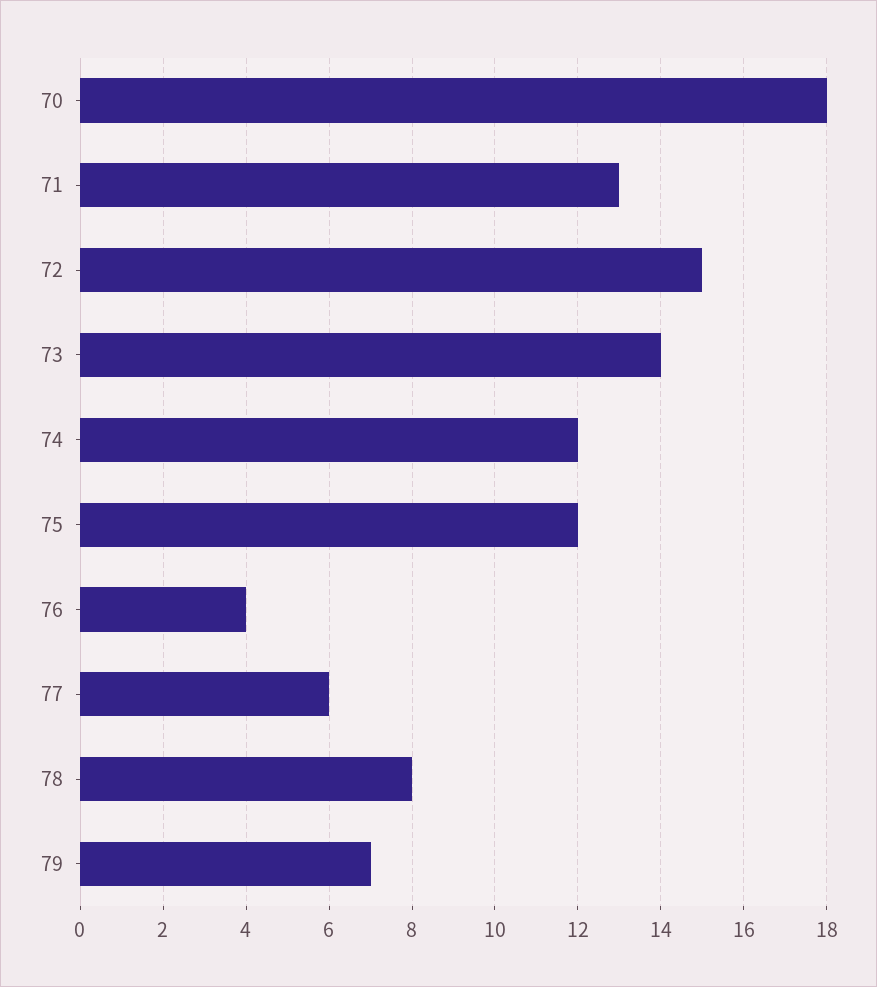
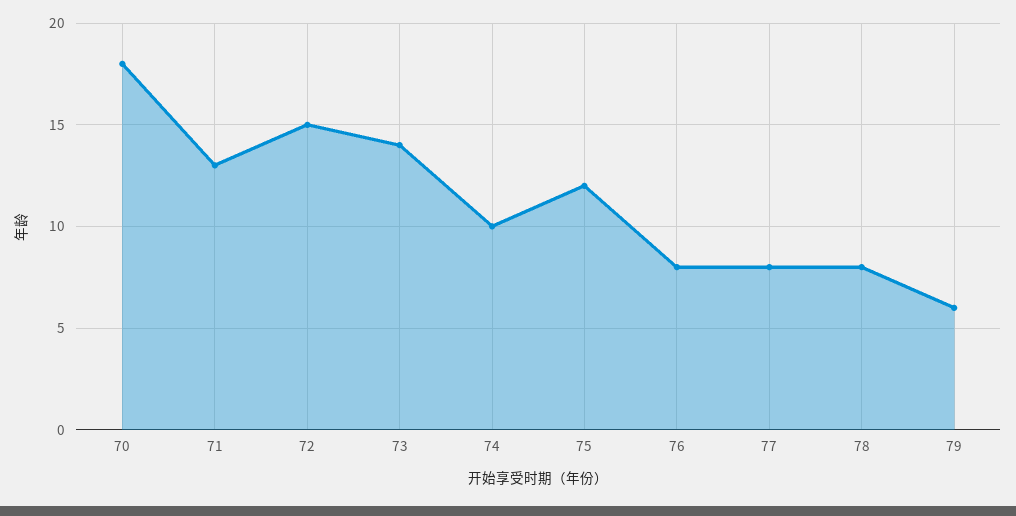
  {
    "70": 18,
    "71": 13,
    "72": 15,
    "73": 14,
-   "74": 12,
+   "74": 10,
    "75": 12,
-   "76": 4,
+   "76": 8,
-   "77": 6,
+   "77": 8,
    "78": 8,
-   "79": 7
+   "79": 6
  }

